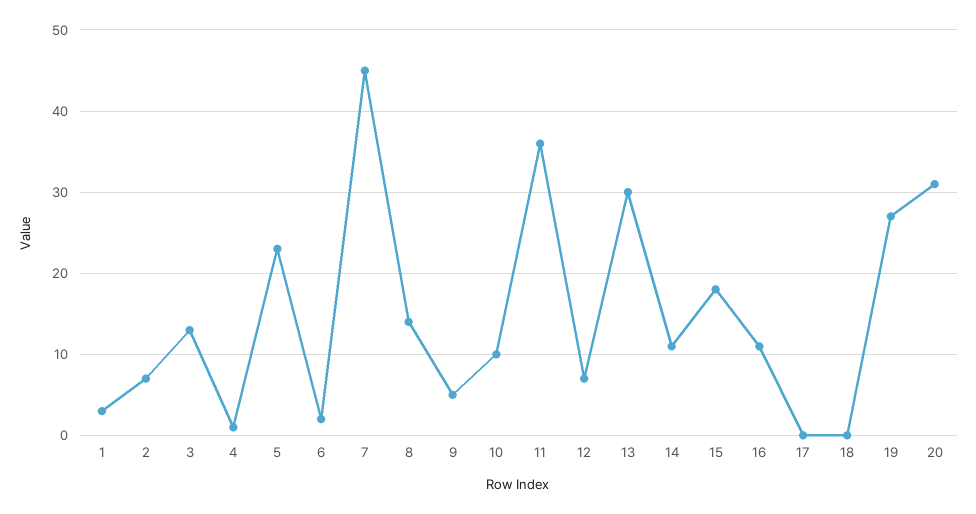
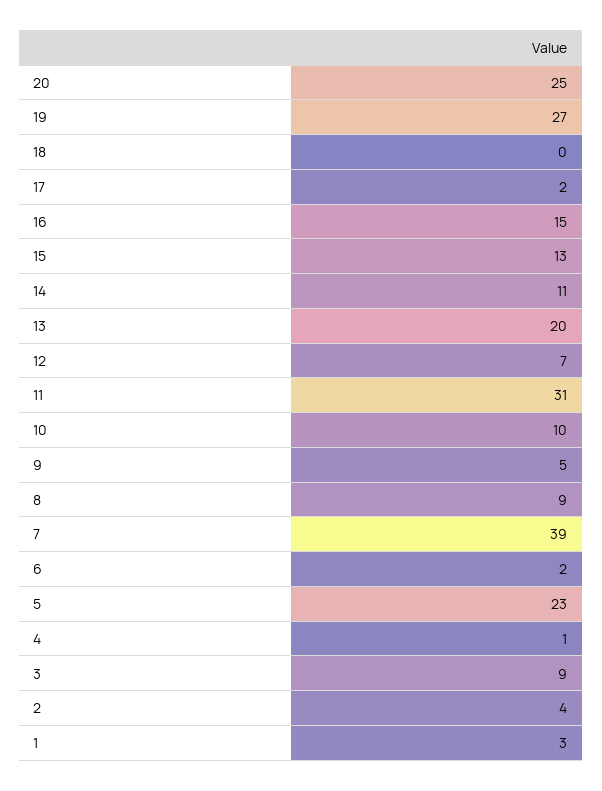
  {
    "1": 3,
-   "2": 7,
+   "2": 4,
-   "3": 13,
+   "3": 9,
    "4": 1,
    "5": 23,
    "6": 2,
-   "7": 45,
+   "7": 39,
-   "8": 14,
+   "8": 9,
    "9": 5,
    "10": 10,
-   "11": 36,
+   "11": 31,
    "12": 7,
-   "13": 30,
+   "13": 20,
    "14": 11,
-   "15": 18,
+   "15": 13,
-   "16": 11,
+   "16": 15,
-   "17": 0,
+   "17": 2,
    "18": 0,
    "19": 27,
-   "20": 31
+   "20": 25
  }

